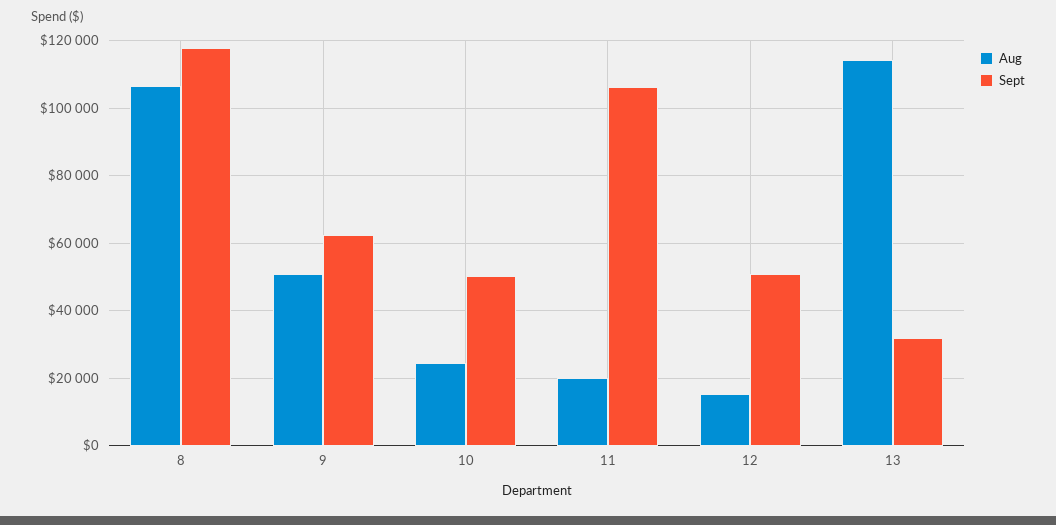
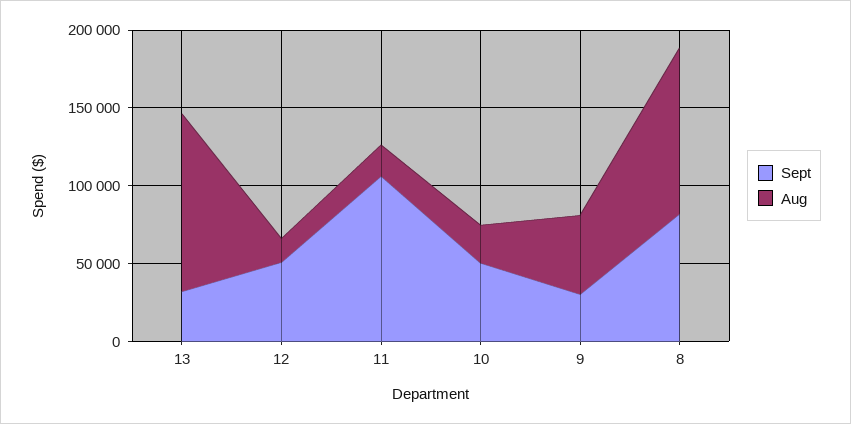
  {
    "Aug": {
      "8": 106000,
      "9": 50000,
      "10": 24000,
      "11": 20000,
      "12": 16000,
      "13": 114000
    },
    "Sept": {
-     "8": 118000,
+     "8": 80000,
-     "9": 62000,
+     "9": 30000,
      "10": 50000,
      "11": 106000,
      "12": 50000,
      "13": 32000
    }
  }

